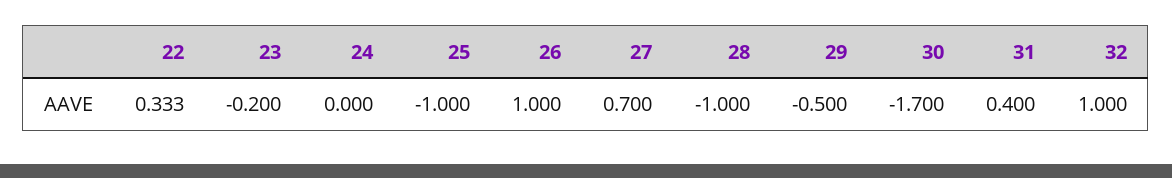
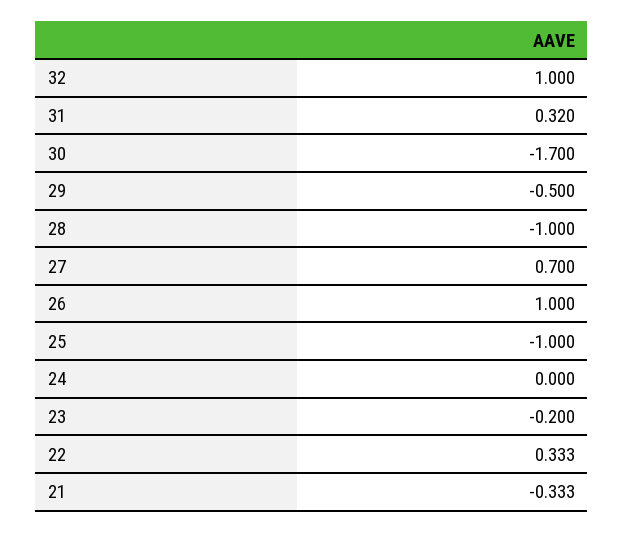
  {
    "22": 0.333,
    "23": -0.2,
    "24": 0,
    "25": -1,
    "26": 1,
    "27": 0.7,
    "28": -1,
    "29": -0.5,
    "30": -1.7,
-   "31": 0.4,
+   "31": 0.32,
-   "32": 1
+   "32": 1,
+   "21": -0.333
  }

